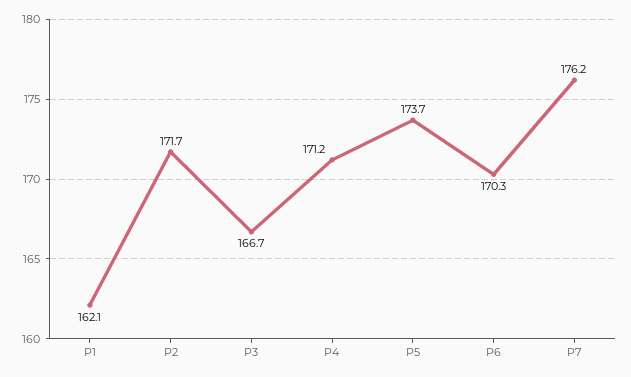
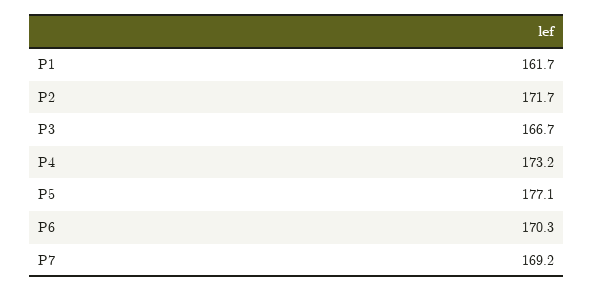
  {
-   "P1": 162.1,
+   "P1": 161.7,
    "P2": 171.7,
    "P3": 166.7,
-   "P4": 171.2,
+   "P4": 173.2,
-   "P5": 173.7,
+   "P5": 177.1,
    "P6": 170.3,
-   "P7": 176.2
+   "P7": 169.2
  }

